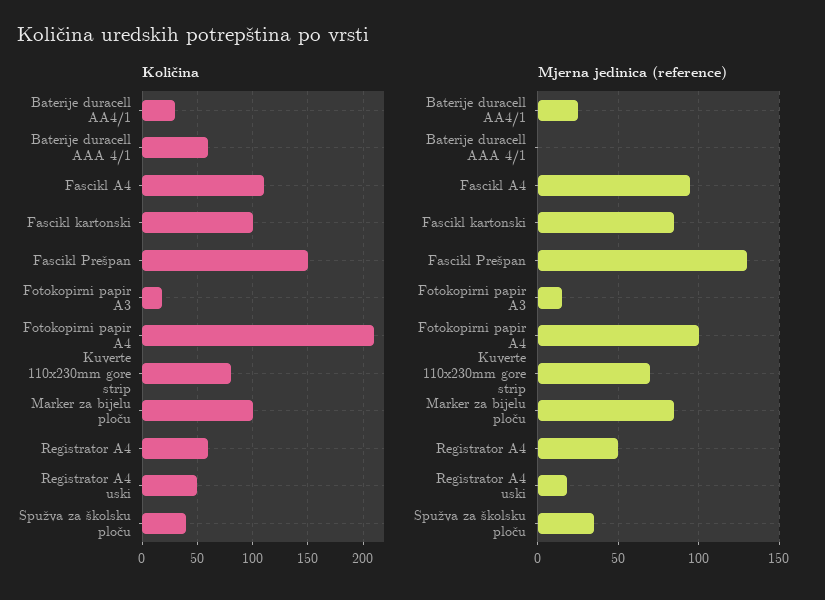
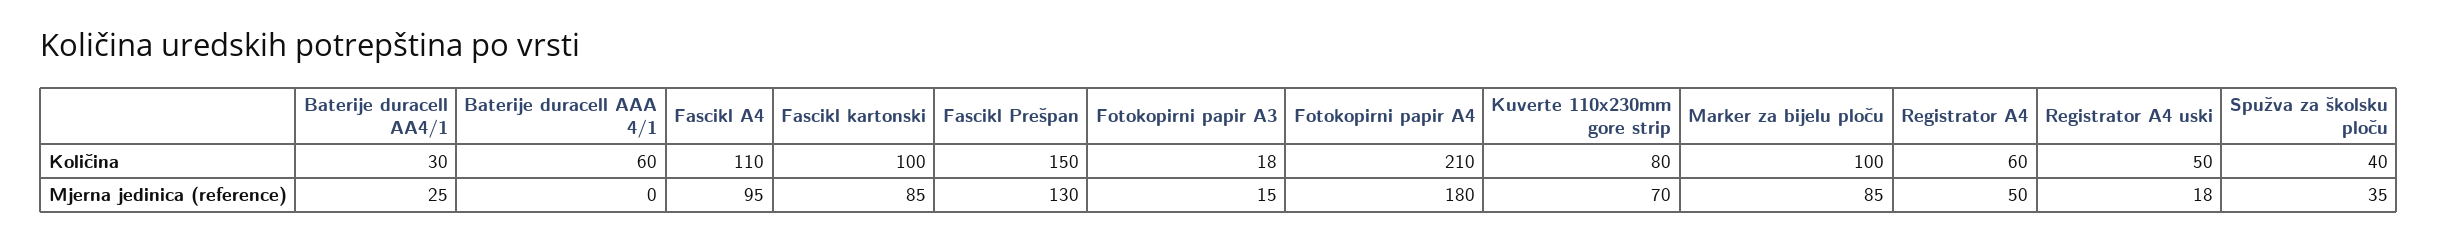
  {
    "Količina": {
      "Baterije duracell AA4/1": 30,
      "Baterije duracell AAA 4/1": 60,
      "Fascikl A4": 110,
      "Fascikl kartonski": 100,
      "Fascikl Prešpan": 150,
      "Fotokopirni papir A3": 18,
      "Fotokopirni papir A4": 210,
      "Kuverte 110x230mm gore strip": 80,
      "Marker za bijelu ploču": 100,
      "Registrator A4": 60,
      "Registrator A4 uski": 50,
      "Spužva za školsku ploču": 40
    },
    "Mjerna jedinica (reference)": {
      "Baterije duracell AA4/1": 25,
      "Baterije duracell AAA 4/1": 0,
      "Fascikl A4": 95,
      "Fascikl kartonski": 85,
      "Fascikl Prešpan": 130,
      "Fotokopirni papir A3": 15,
-     "Fotokopirni papir A4": 100,
+     "Fotokopirni papir A4": 180,
      "Kuverte 110x230mm gore strip": 70,
      "Marker za bijelu ploču": 85,
      "Registrator A4": 50,
      "Registrator A4 uski": 18,
      "Spužva za školsku ploču": 35
    }
  }

